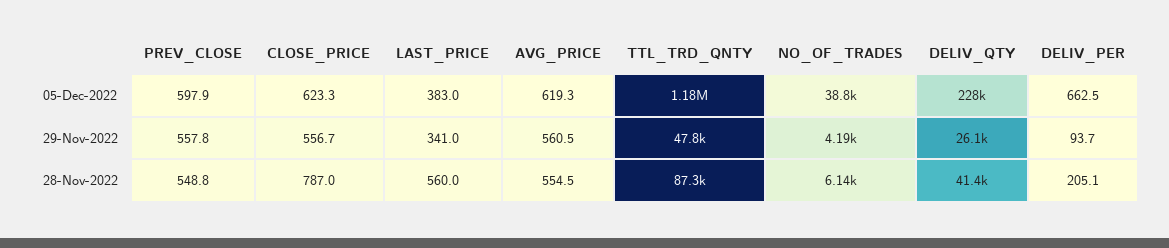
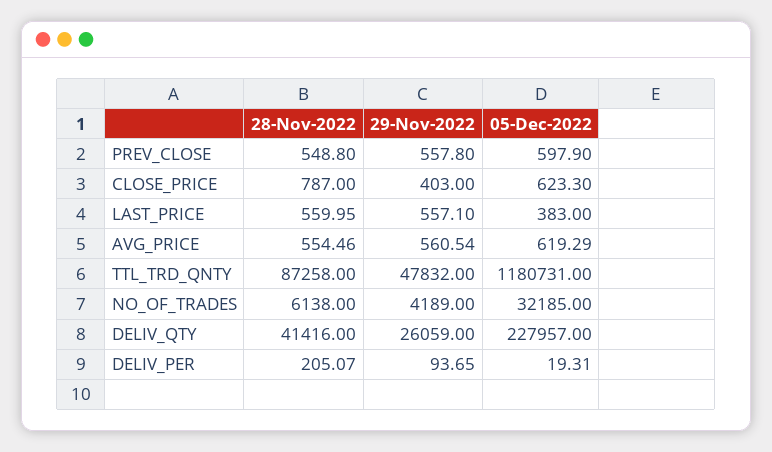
  {
    "PREV_CLOSE": {
      "05-Dec-2022": 597.9,
      "29-Nov-2022": 557.8,
      "28-Nov-2022": 548.8
    },
    "CLOSE_PRICE": {
      "05-Dec-2022": 623.3,
-     "29-Nov-2022": 556.7,
+     "29-Nov-2022": 403,
      "28-Nov-2022": 787
    },
    "LAST_PRICE": {
      "05-Dec-2022": 383,
-     "29-Nov-2022": 341,
+     "29-Nov-2022": 557.1,
      "28-Nov-2022": 559.95
    },
    "AVG_PRICE": {
      "05-Dec-2022": 619.29,
      "29-Nov-2022": 560.54,
      "28-Nov-2022": 554.46
    },
    "TTL_TRD_QNTY": {
      "05-Dec-2022": 1180731,
      "29-Nov-2022": 47832,
      "28-Nov-2022": 87258
    },
    "NO_OF_TRADES": {
-     "05-Dec-2022": 38800,
+     "05-Dec-2022": 32185,
      "29-Nov-2022": 4189,
      "28-Nov-2022": 6138
    },
    "DELIV_QTY": {
      "05-Dec-2022": 227957,
      "29-Nov-2022": 26059,
      "28-Nov-2022": 41416
    },
    "DELIV_PER": {
-     "05-Dec-2022": 662.5,
+     "05-Dec-2022": 19.31,
      "29-Nov-2022": 93.65,
      "28-Nov-2022": 205.07
    }
  }

